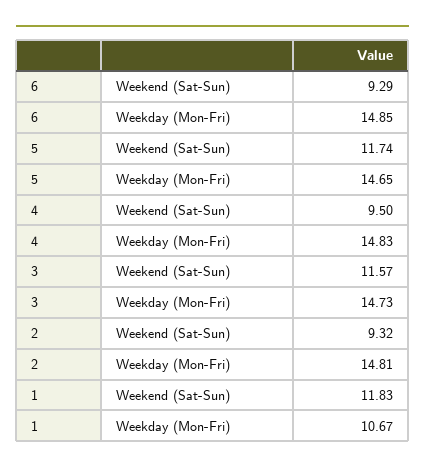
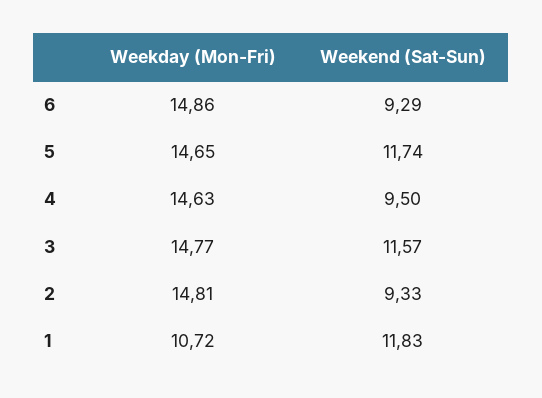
  {
    "6": {
      "Weekend (Sat-Sun)": 9.29,
-     "Weekday (Mon-Fri)": 14.85
+     "Weekday (Mon-Fri)": 14.86
    },
    "5": {
      "Weekend (Sat-Sun)": 11.74,
      "Weekday (Mon-Fri)": 14.65
    },
    "4": {
      "Weekend (Sat-Sun)": 9.5,
-     "Weekday (Mon-Fri)": 14.83
+     "Weekday (Mon-Fri)": 14.63
    },
    "3": {
      "Weekend (Sat-Sun)": 11.57,
-     "Weekday (Mon-Fri)": 14.73
+     "Weekday (Mon-Fri)": 14.77
    },
    "2": {
-     "Weekend (Sat-Sun)": 9.32,
+     "Weekend (Sat-Sun)": 9.33,
      "Weekday (Mon-Fri)": 14.81
    },
    "1": {
      "Weekend (Sat-Sun)": 11.83,
-     "Weekday (Mon-Fri)": 10.67
+     "Weekday (Mon-Fri)": 10.72
    }
  }

